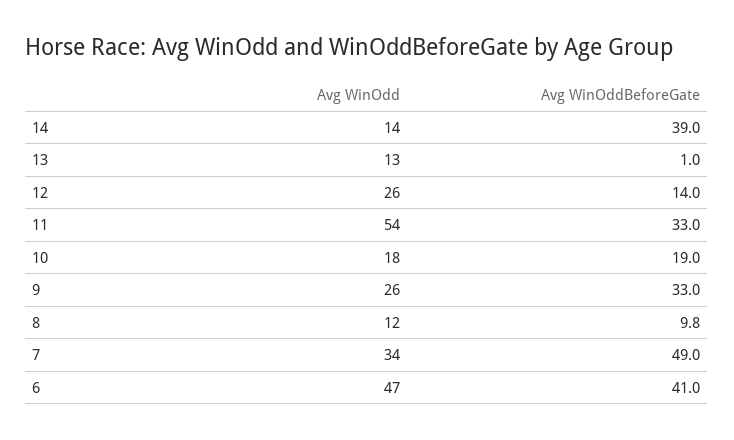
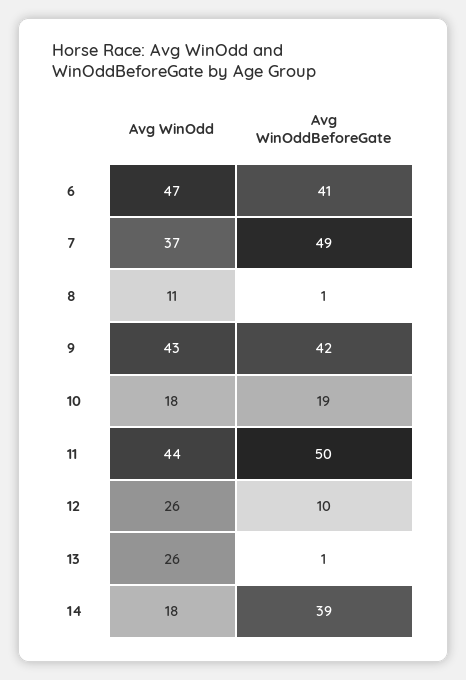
  {
    "Avg WinOdd": {
-     "14": 14,
+     "14": 18,
-     "13": 13,
+     "13": 26,
      "12": 26,
-     "11": 54,
+     "11": 44,
      "10": 18,
-     "9": 26,
+     "9": 43,
-     "8": 12,
+     "8": 11,
-     "7": 34,
+     "7": 37,
      "6": 47
    },
    "Avg WinOddBeforeGate": {
      "14": 39,
      "13": 1,
-     "12": 14,
+     "12": 10,
-     "11": 33,
+     "11": 50,
      "10": 19,
-     "9": 33,
+     "9": 42,
-     "8": 9.8,
+     "8": 1,
      "7": 49,
      "6": 41
    }
  }

